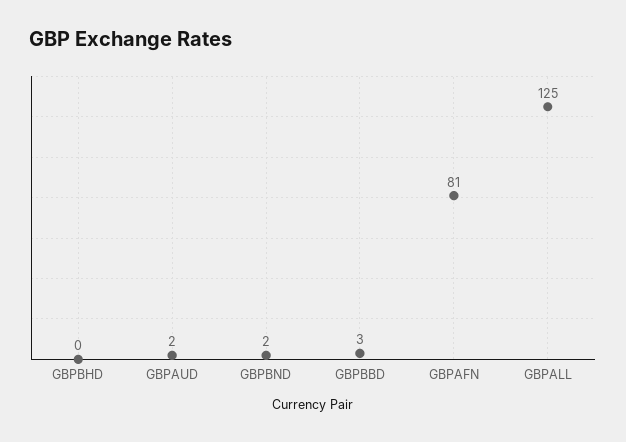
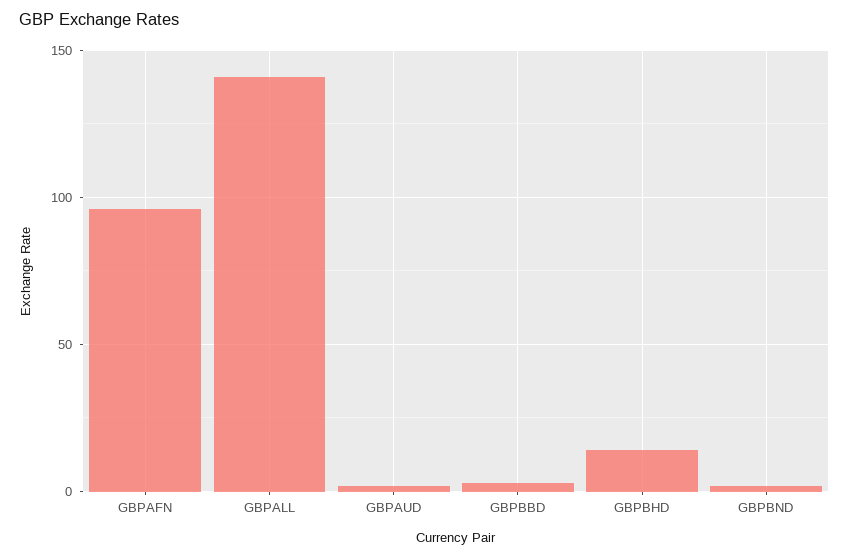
  {
-   "GBPBHD": 0,
+   "GBPBHD": 15,
    "GBPAUD": 2,
    "GBPBND": 2,
    "GBPBBD": 3,
-   "GBPAFN": 81,
+   "GBPAFN": 95,
-   "GBPALL": 125
+   "GBPALL": 140
  }

